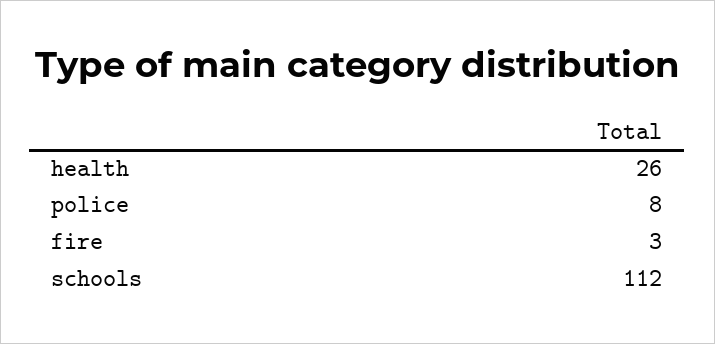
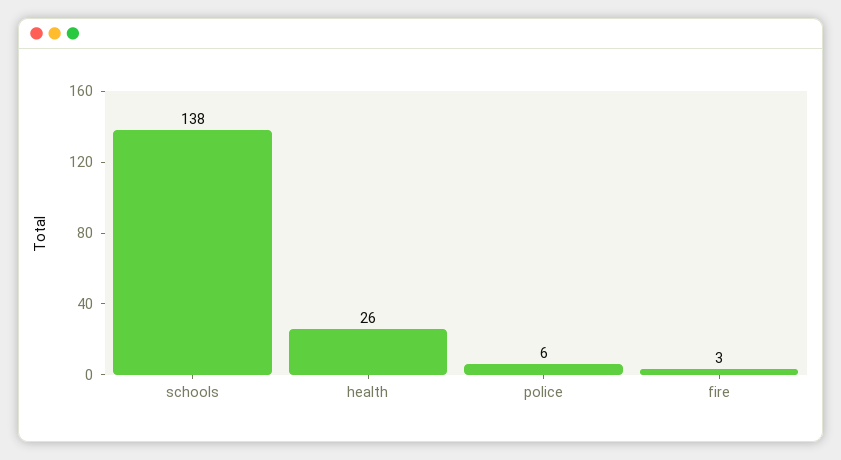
  {
    "health": 26,
-   "police": 8,
+   "police": 6,
    "fire": 3,
-   "schools": 112
+   "schools": 138
  }

